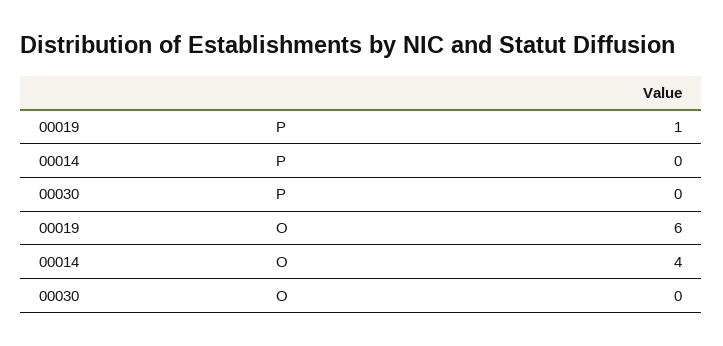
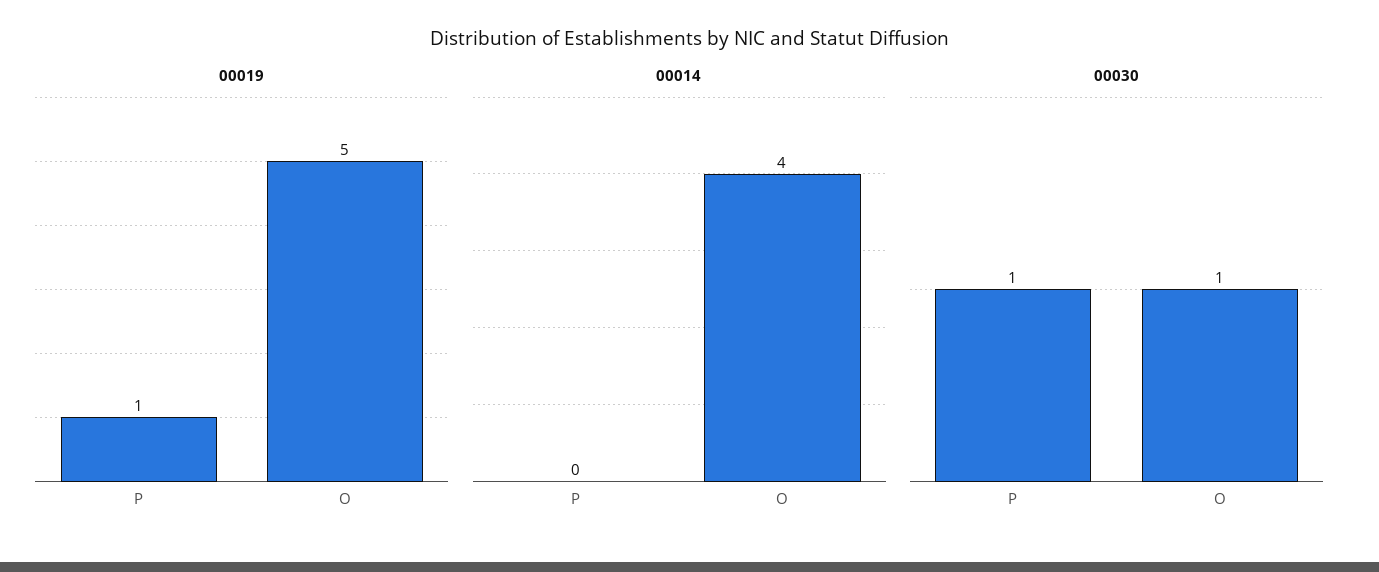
  {
    "00019": {
      "P": 1,
-     "O": 6
+     "O": 5
    },
    "00014": {
      "P": 0,
      "O": 4
    },
    "00030": {
-     "P": 0,
+     "P": 1,
-     "O": 0
+     "O": 1
    }
  }

